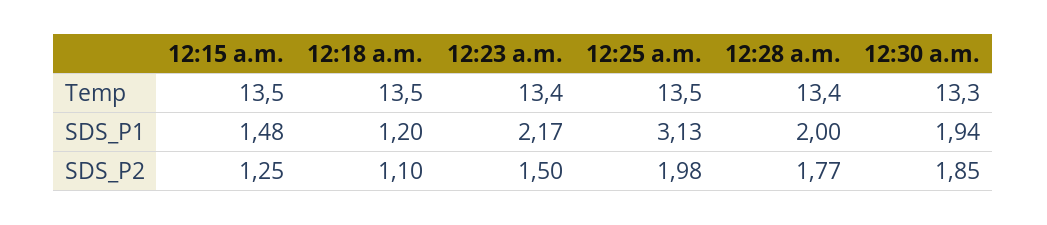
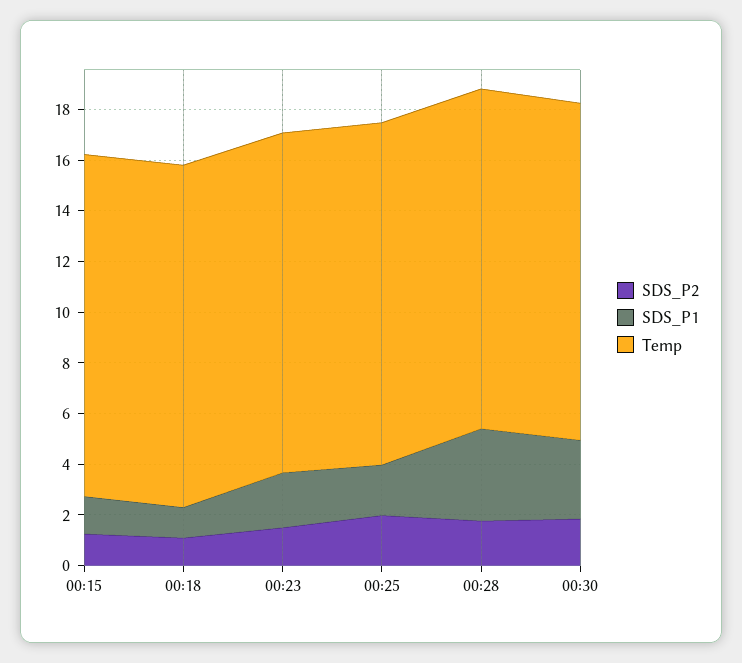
  {
    "Temp": {
      "12:15 a.m.": 13.5,
      "12:18 a.m.": 13.5,
      "12:23 a.m.": 13.4,
      "12:25 a.m.": 13.5,
      "12:28 a.m.": 13.4,
      "12:30 a.m.": 13.3
    },
    "SDS_P1": {
      "12:15 a.m.": 1.48,
      "12:18 a.m.": 1.2,
      "12:23 a.m.": 2.17,
-     "12:25 a.m.": 3.13,
+     "12:25 a.m.": 2,
-     "12:28 a.m.": 2,
+     "12:28 a.m.": 3.5,
-     "12:30 a.m.": 1.94
+     "12:30 a.m.": 3
    },
    "SDS_P2": {
      "12:15 a.m.": 1.25,
      "12:18 a.m.": 1.1,
      "12:23 a.m.": 1.5,
      "12:25 a.m.": 1.98,
      "12:28 a.m.": 1.77,
      "12:30 a.m.": 1.85
    }
  }

